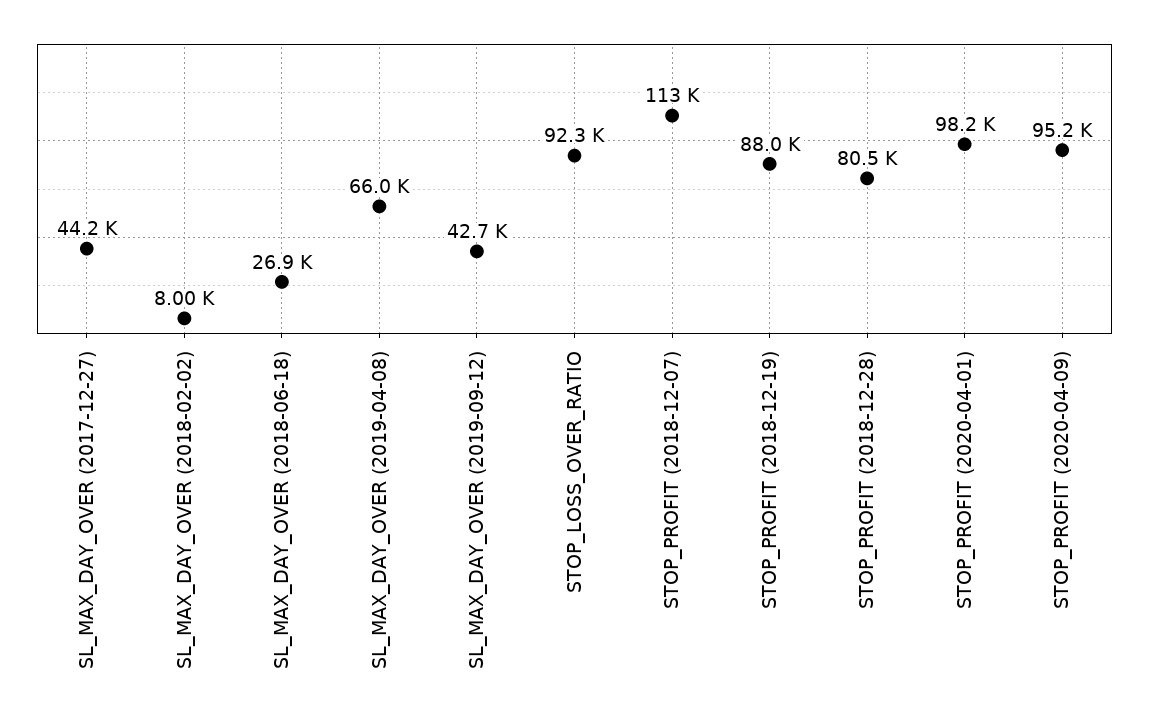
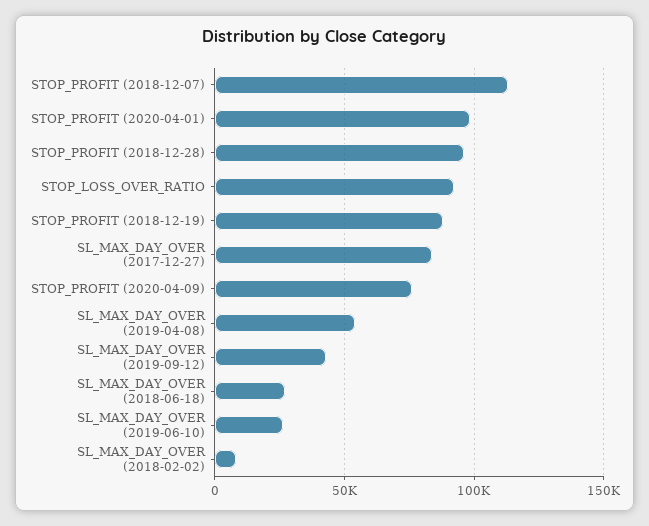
  {
-   "SL_MAX_DAY_OVER (2017-12-27)": 44200,
+   "SL_MAX_DAY_OVER (2017-12-27)": 85000,
    "SL_MAX_DAY_OVER (2018-02-02)": 8000,
    "SL_MAX_DAY_OVER (2018-06-18)": 26900,
-   "SL_MAX_DAY_OVER (2019-04-08)": 66000,
+   "SL_MAX_DAY_OVER (2019-04-08)": 55000,
    "SL_MAX_DAY_OVER (2019-09-12)": 42700,
    "STOP_LOSS_OVER_RATIO": 92300,
    "STOP_PROFIT (2018-12-07)": 113000,
    "STOP_PROFIT (2018-12-19)": 88000,
-   "STOP_PROFIT (2018-12-28)": 80500,
+   "STOP_PROFIT (2018-12-28)": 95000,
    "STOP_PROFIT (2020-04-01)": 98200,
-   "STOP_PROFIT (2020-04-09)": 95200
+   "STOP_PROFIT (2020-04-09)": 75000,
+   "SL_MAX_DAY_OVER (2019-06-10)": 25000
  }

